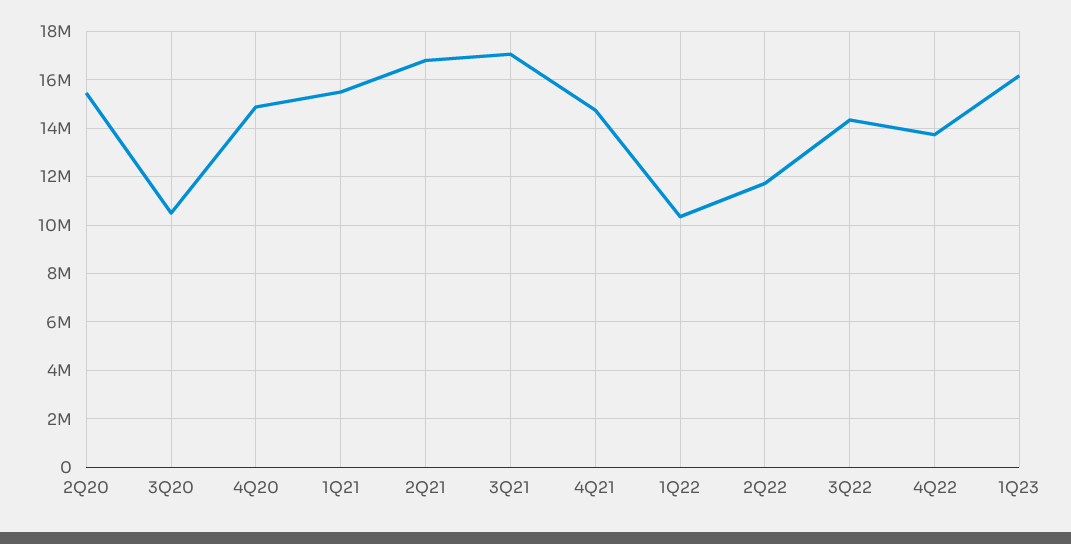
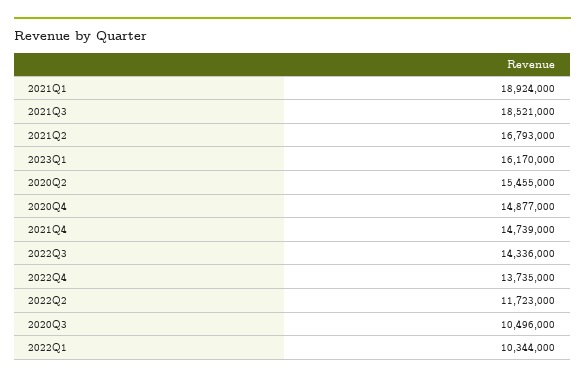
  {
    "2Q20": 15455000,
    "3Q20": 10496000,
    "4Q20": 14877000,
-   "1Q21": 15500000,
+   "1Q21": 18924000,
    "2Q21": 16793000,
-   "3Q21": 17000000,
+   "3Q21": 18521000,
    "4Q21": 14739000,
    "1Q22": 10344000,
    "2Q22": 11723000,
    "3Q22": 14336000,
    "4Q22": 13735000,
    "1Q23": 16170000
  }

